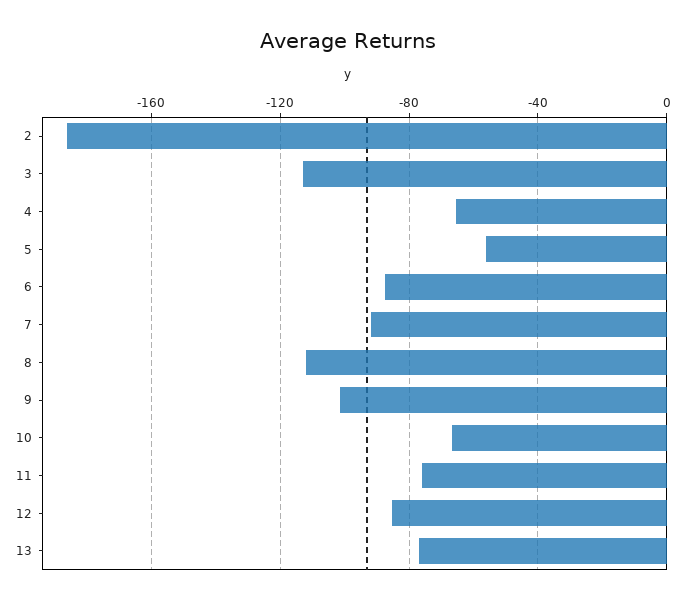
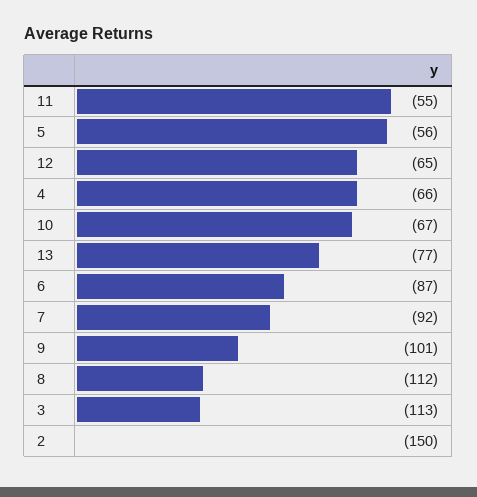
  {
-   "2": -185,
+   "2": -150,
    "3": -113,
    "4": -66,
    "5": -56,
    "6": -87,
    "7": -92,
    "8": -112,
    "9": -101,
    "10": -67,
-   "11": -75,
+   "11": -55,
-   "12": -85,
+   "12": -65,
    "13": -77
  }

